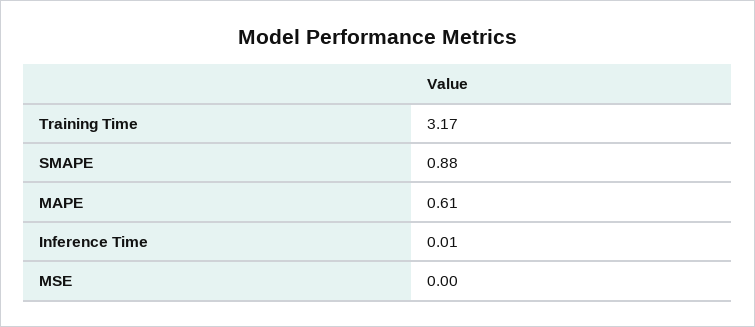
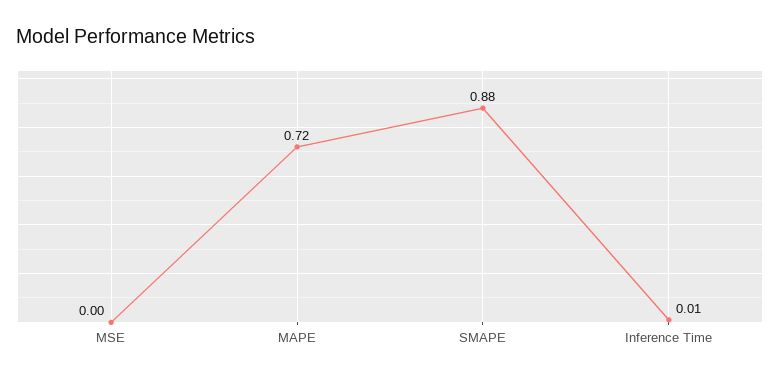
  {
-   "Training Time": 3.17,
    "SMAPE": 0.88,
-   "MAPE": 0.61,
+   "MAPE": 0.72,
    "Inference Time": 0.01,
    "MSE": 0
  }

